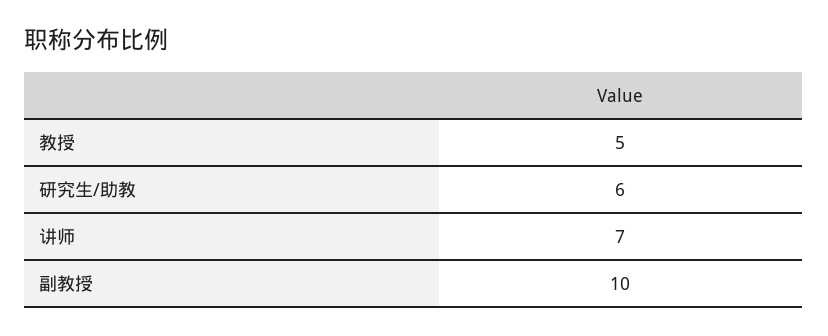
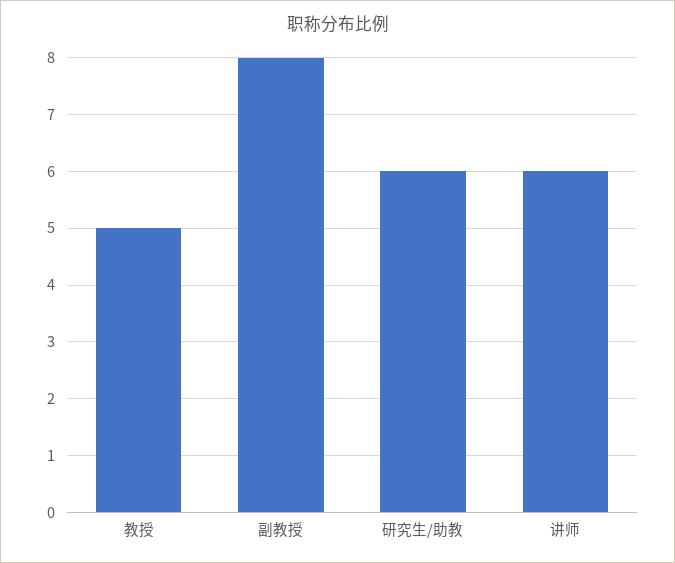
  {
    "教授": 5,
    "研究生/助教": 6,
-   "讲师": 7,
+   "讲师": 6,
-   "副教授": 10
+   "副教授": 8
  }

